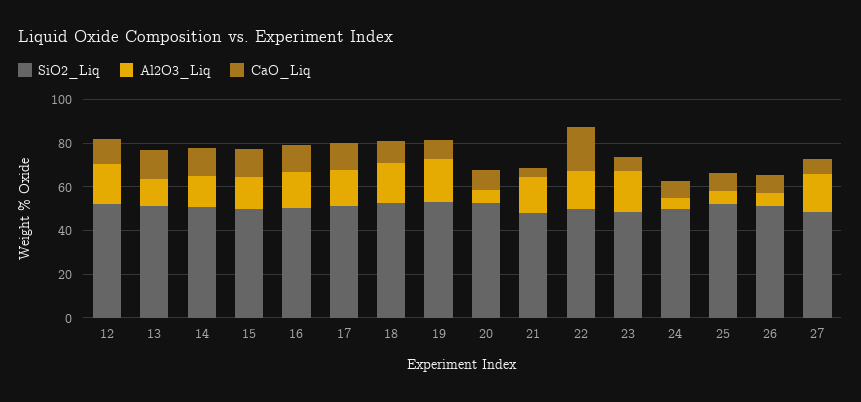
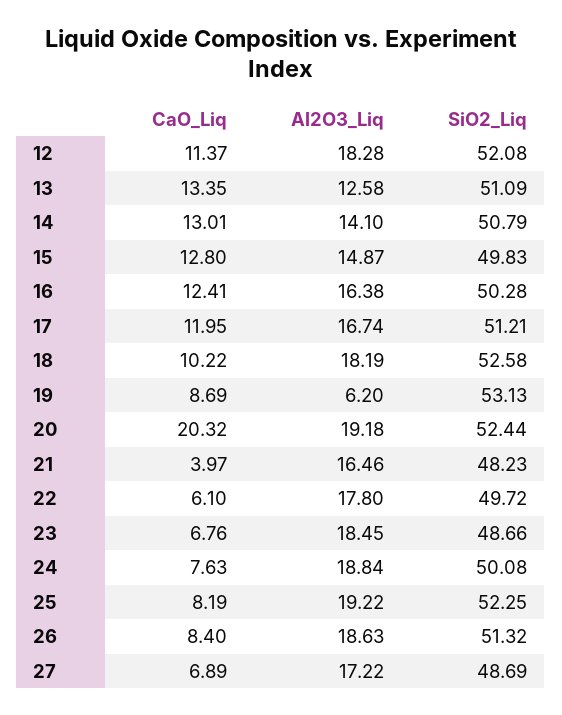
  {
    "SiO2_Liq": {
      "12": 52.08,
      "13": 51.09,
      "14": 50.79,
      "15": 49.83,
      "16": 50.28,
      "17": 51.21,
      "18": 52.58,
      "19": 53.13,
      "20": 52.44,
      "21": 48.23,
      "22": 49.72,
      "23": 48.66,
      "24": 50.08,
      "25": 52.25,
      "26": 51.32,
      "27": 48.69
    },
    "Al2O3_Liq": {
      "12": 18.28,
      "13": 12.58,
      "14": 14.1,
      "15": 14.87,
      "16": 16.38,
      "17": 16.74,
      "18": 18.19,
-     "19": 20,
+     "19": 6.2,
-     "20": 5,
+     "20": 19.18,
      "21": 16.46,
      "22": 17.8,
      "23": 18.45,
-     "24": 5,
+     "24": 18.84,
-     "25": 5,
+     "25": 19.22,
-     "26": 5,
+     "26": 18.63,
      "27": 17.22
    },
    "CaO_Liq": {
      "12": 11.37,
      "13": 13.35,
      "14": 13.01,
      "15": 12.8,
      "16": 12.41,
      "17": 11.95,
      "18": 10.22,
      "19": 8.69,
-     "20": 10,
+     "20": 20.32,
      "21": 3.97,
-     "22": 20,
+     "22": 6.1,
      "23": 6.76,
      "24": 7.63,
      "25": 8.19,
      "26": 8.4,
      "27": 6.89
    }
  }

